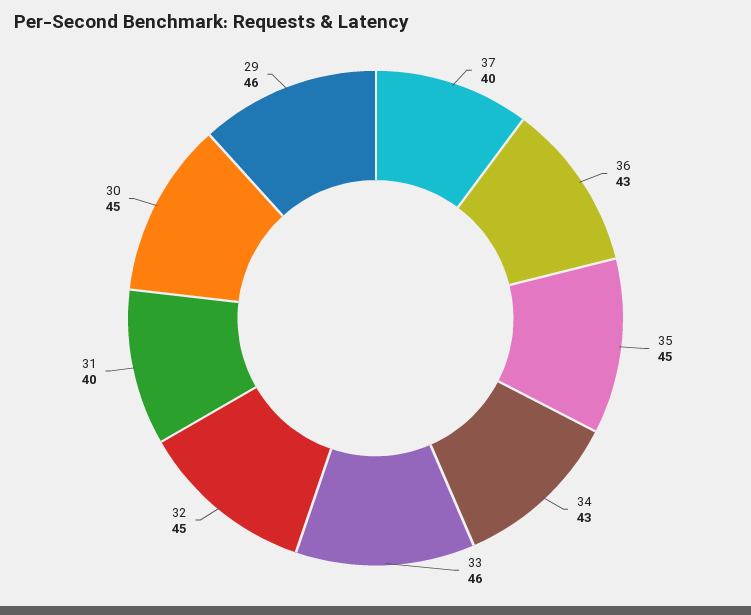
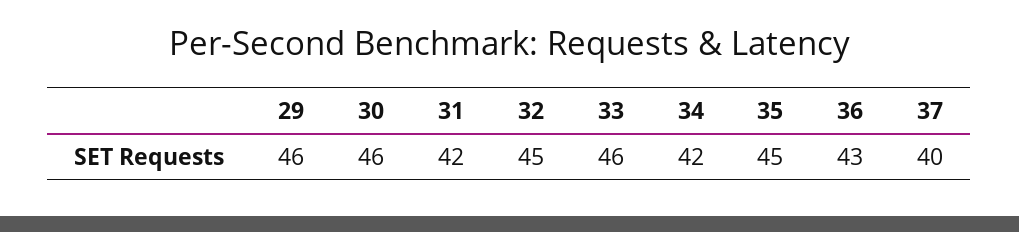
  {
    "37": 40,
    "36": 43,
    "35": 45,
-   "34": 43,
+   "34": 42,
    "33": 46,
    "32": 45,
-   "31": 40,
+   "31": 42,
-   "30": 45,
+   "30": 46,
    "29": 46
  }

